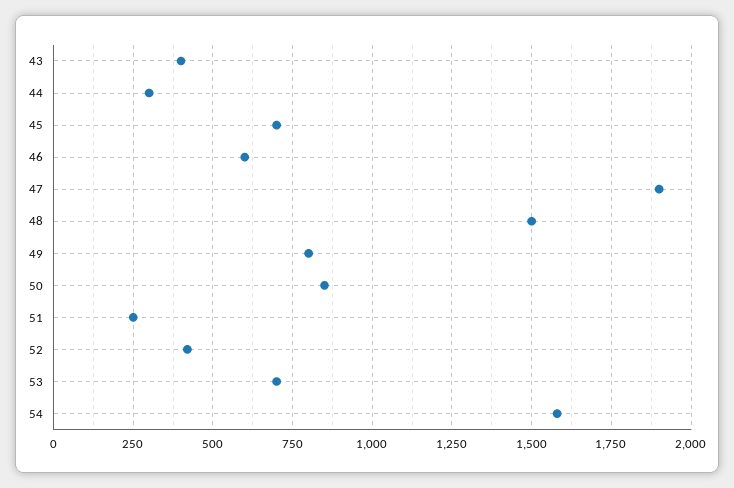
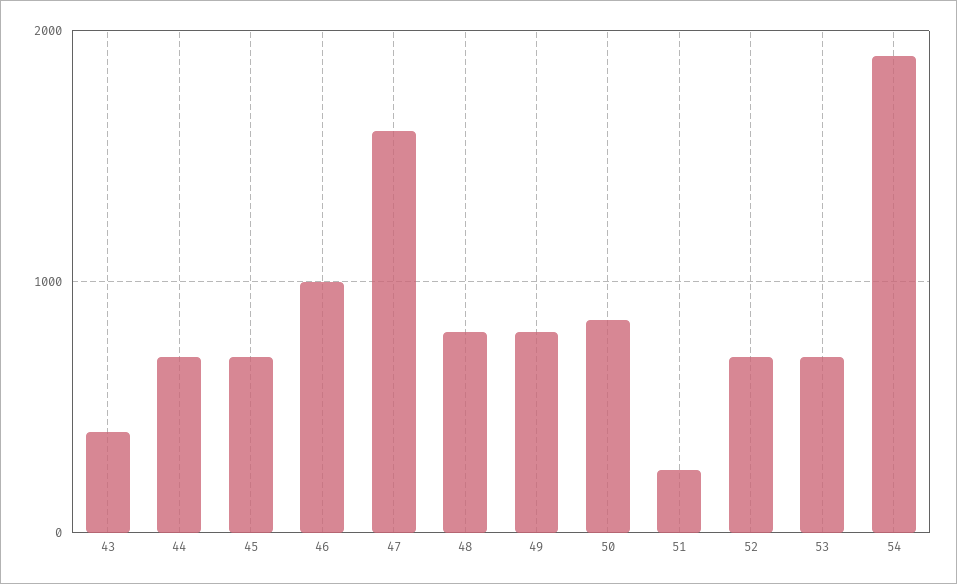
  {
    "43": 400,
-   "44": 300,
+   "44": 700,
    "45": 700,
-   "46": 600,
+   "46": 1000,
-   "47": 1900,
+   "47": 1600,
-   "48": 1500,
+   "48": 800,
    "49": 800,
    "50": 850,
    "51": 250,
-   "52": 425,
+   "52": 700,
    "53": 700,
-   "54": 1575
+   "54": 1900
  }

